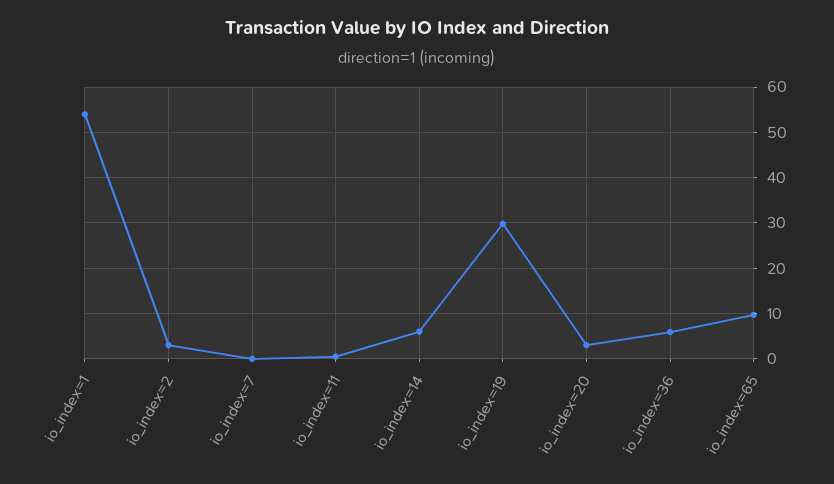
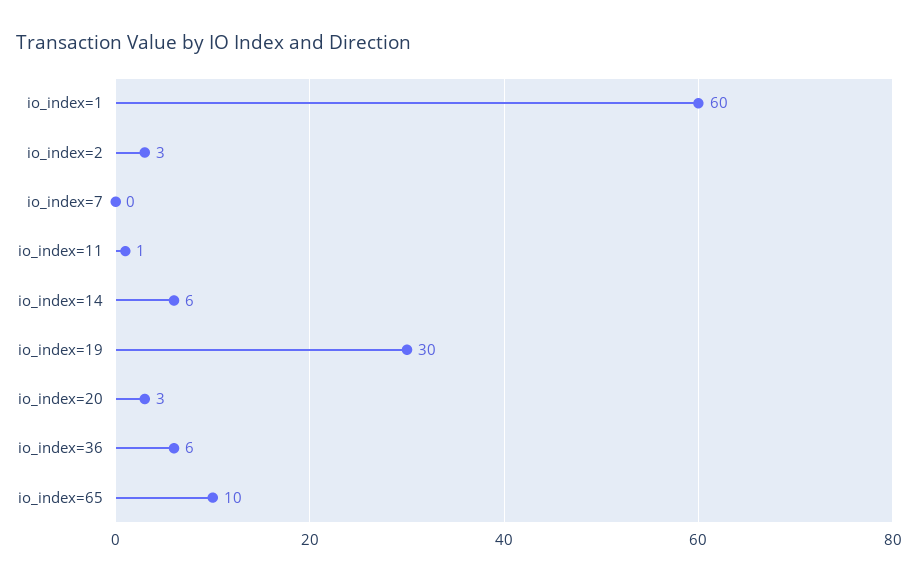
  {
-   "io_index=1": 54,
+   "io_index=1": 60,
    "io_index=2": 3,
    "io_index=7": 0,
    "io_index=11": 1,
    "io_index=14": 6,
    "io_index=19": 30,
    "io_index=20": 3,
    "io_index=36": 6,
    "io_index=65": 10
  }

